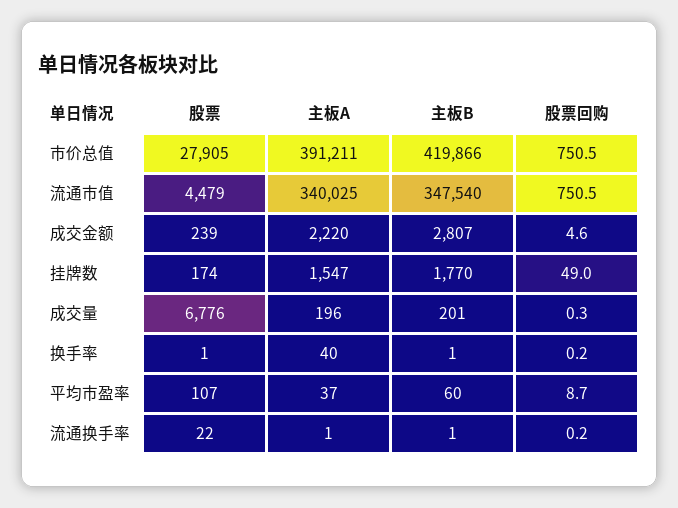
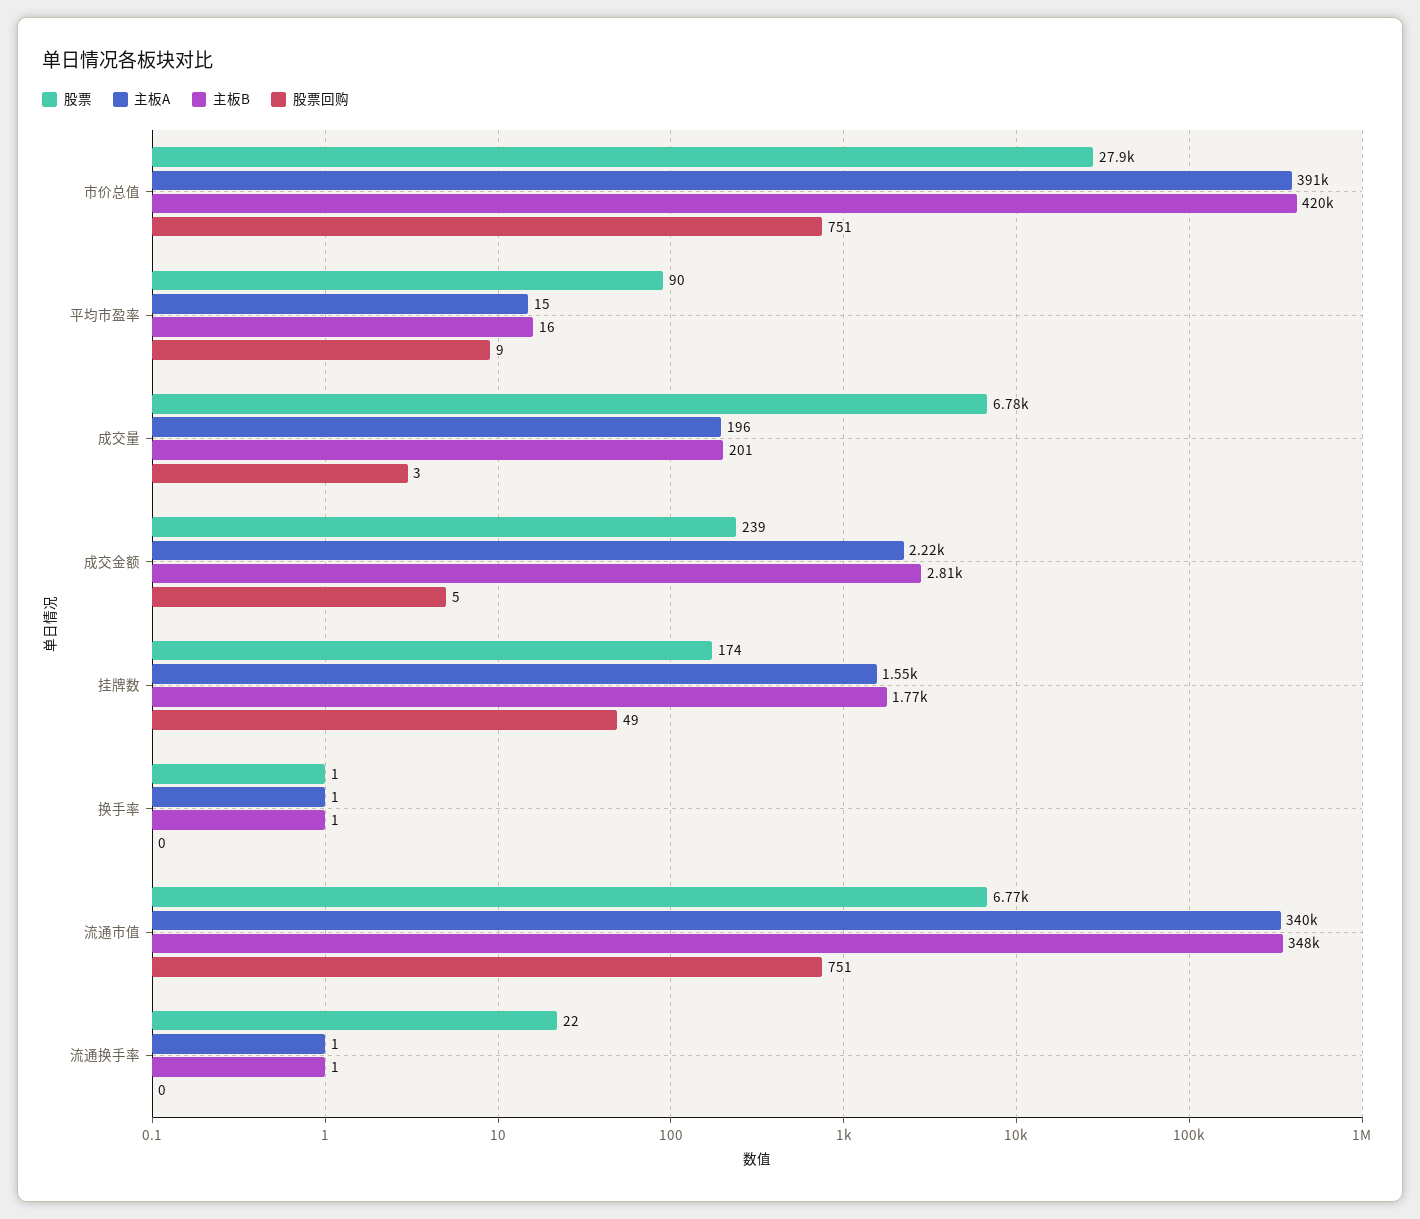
  {
    "股票": {
      "市价总值": 27905,
-     "流通市值": 4479,
+     "流通市值": 6770,
      "成交金额": 239,
      "挂牌数": 174,
      "成交量": 6776,
      "换手率": 1,
-     "平均市盈率": 107,
+     "平均市盈率": 90,
      "流通换手率": 22
    },
    "主板A": {
      "市价总值": 391211,
      "流通市值": 340025,
      "成交金额": 2220,
      "挂牌数": 1547,
      "成交量": 196,
-     "换手率": 40,
+     "换手率": 1,
-     "平均市盈率": 37,
+     "平均市盈率": 15,
      "流通换手率": 1
    },
    "主板B": {
      "市价总值": 419866,
      "流通市值": 347540,
      "成交金额": 2807,
      "挂牌数": 1770,
      "成交量": 201,
      "换手率": 1,
-     "平均市盈率": 60,
+     "平均市盈率": 16,
      "流通换手率": 1
    },
    "股票回购": {
      "市价总值": 750.5,
      "流通市值": 750.5,
      "成交金额": 4.6,
      "挂牌数": 49,
-     "成交量": 0.3,
+     "成交量": 3,
      "换手率": 0.2,
      "平均市盈率": 8.7,
      "流通换手率": 0.2
    }
  }

